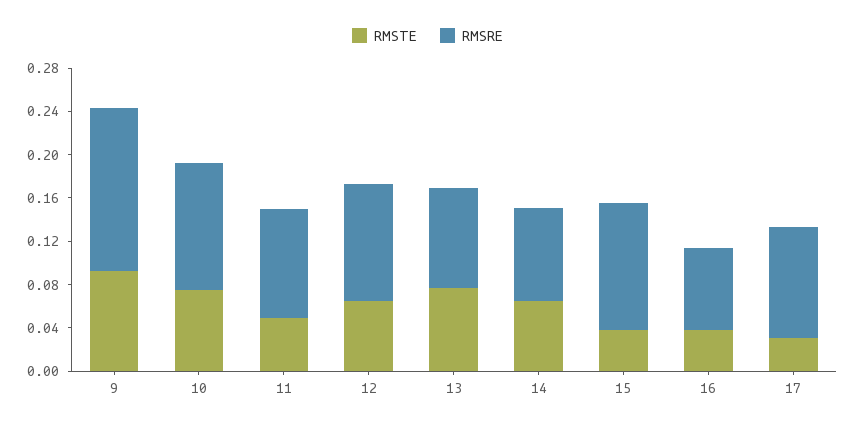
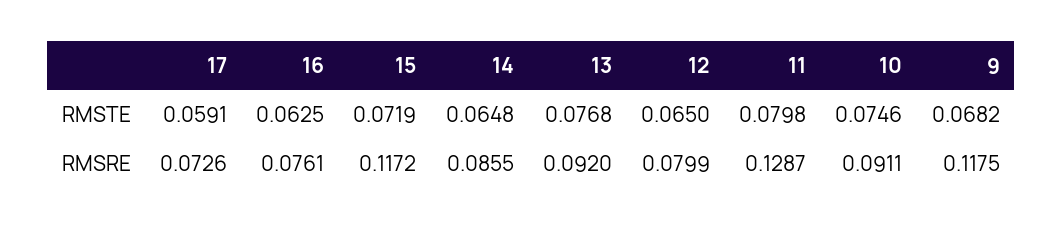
  {
    "RMSTE": {
-     "9": 0.09,
+     "9": 0.0682,
      "10": 0.0746,
-     "11": 0.05,
+     "11": 0.0798,
      "12": 0.065,
      "13": 0.0768,
      "14": 0.0648,
-     "15": 0.04,
+     "15": 0.0719,
-     "16": 0.04,
+     "16": 0.0625,
-     "17": 0.03
+     "17": 0.0591
    },
    "RMSRE": {
-     "9": 0.15,
+     "9": 0.1175,
-     "10": 0.12,
+     "10": 0.0911,
-     "11": 0.1,
+     "11": 0.1287,
-     "12": 0.11,
+     "12": 0.0799,
      "13": 0.092,
      "14": 0.0855,
      "15": 0.1172,
      "16": 0.0761,
-     "17": 0.1
+     "17": 0.0726
    }
  }

